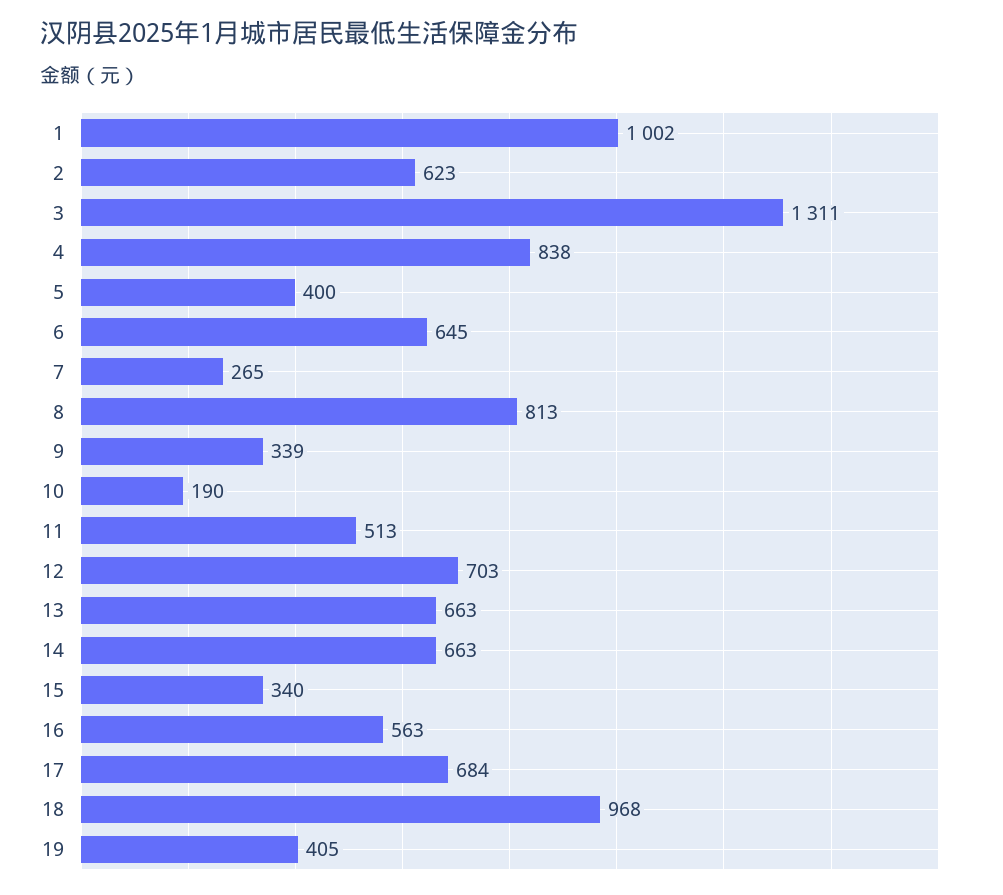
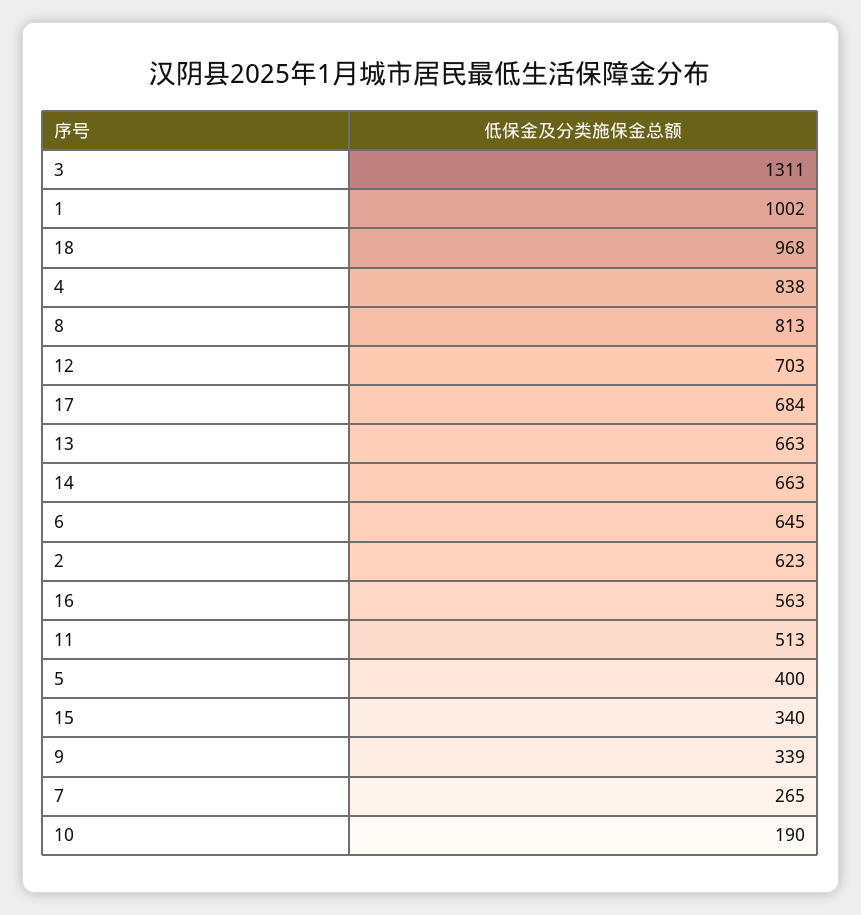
  {
    "1": 1002,
    "2": 623,
    "3": 1311,
    "4": 838,
    "5": 400,
    "6": 645,
    "7": 265,
    "8": 813,
    "9": 339,
    "10": 190,
    "11": 513,
    "12": 703,
    "13": 663,
    "14": 663,
    "15": 340,
    "16": 563,
    "17": 684,
-   "18": 968,
+   "18": 968
-   "19": 405
  }

